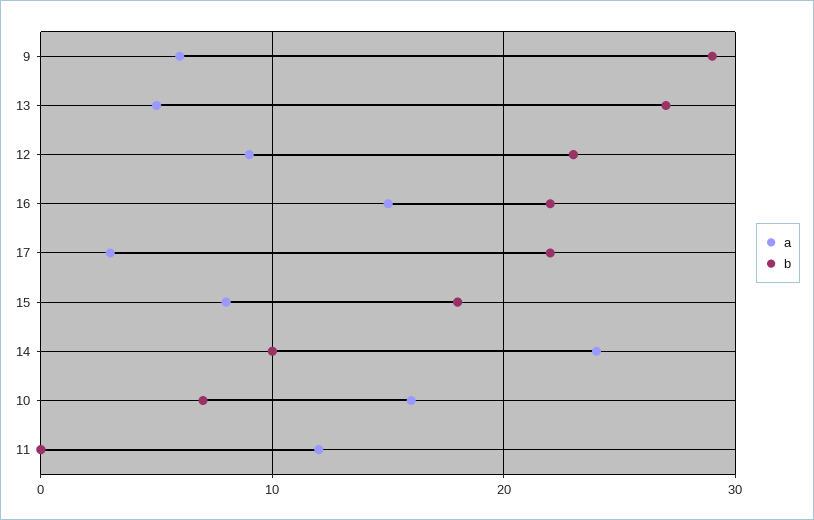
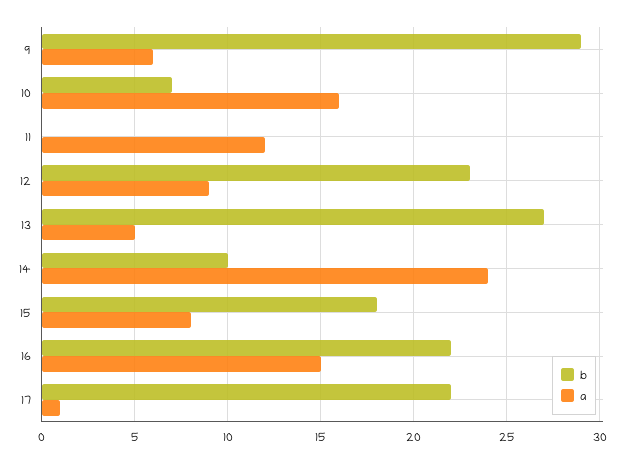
  {
    "a": {
      "9": 6,
      "13": 5,
      "12": 9,
      "16": 15,
-     "17": 3,
+     "17": 1,
      "15": 8,
      "14": 24,
      "10": 16,
      "11": 12
    },
    "b": {
      "9": 29,
      "13": 27,
      "12": 23,
      "16": 22,
      "17": 22,
      "15": 18,
      "14": 10,
      "10": 7,
      "11": 0
    }
  }

